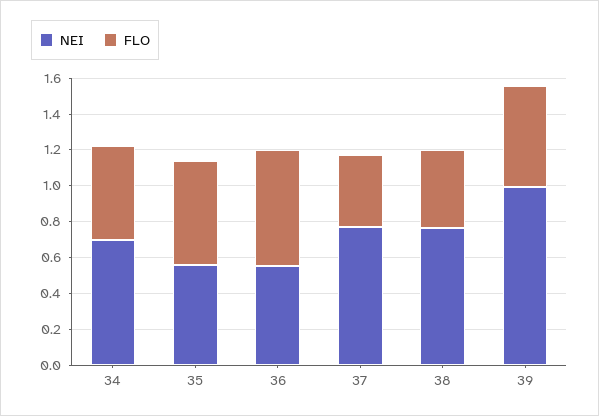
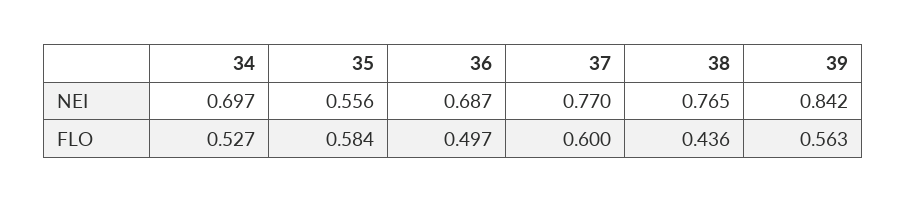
  {
    "NEI": {
      "34": 0.697,
      "35": 0.556,
-     "36": 0.55,
+     "36": 0.687,
      "37": 0.77,
      "38": 0.765,
-     "39": 1
+     "39": 0.842
    },
    "FLO": {
      "34": 0.527,
      "35": 0.584,
-     "36": 0.65,
+     "36": 0.497,
-     "37": 0.4,
+     "37": 0.6,
      "38": 0.436,
      "39": 0.563
    }
  }

